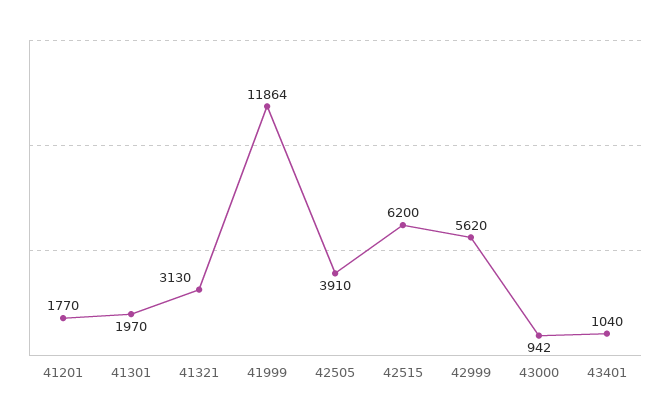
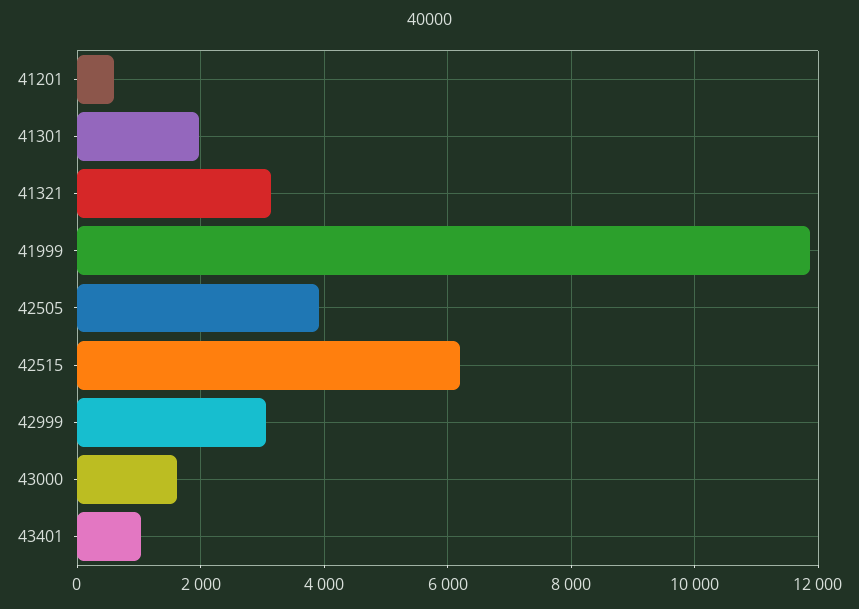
  {
-   "41201": 1770,
+   "41201": 600,
    "41301": 1970,
    "41321": 3130,
    "41999": 11864,
    "42505": 3910,
    "42515": 6200,
-   "42999": 5620,
+   "42999": 3000,
-   "43000": 942,
+   "43000": 1600,
    "43401": 1040
  }

